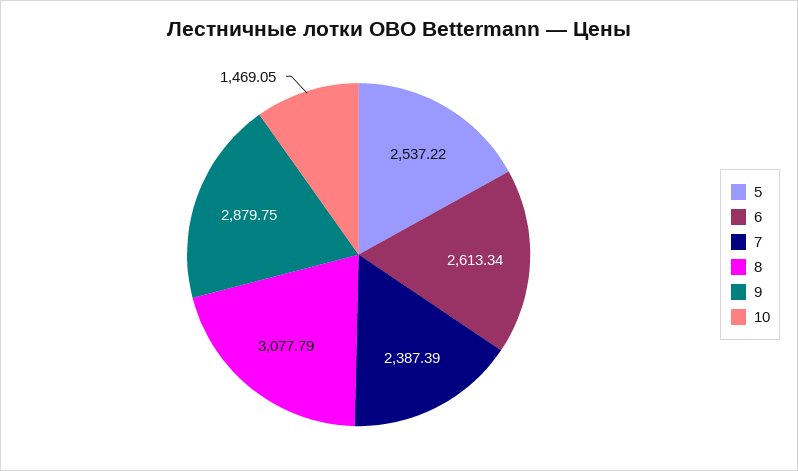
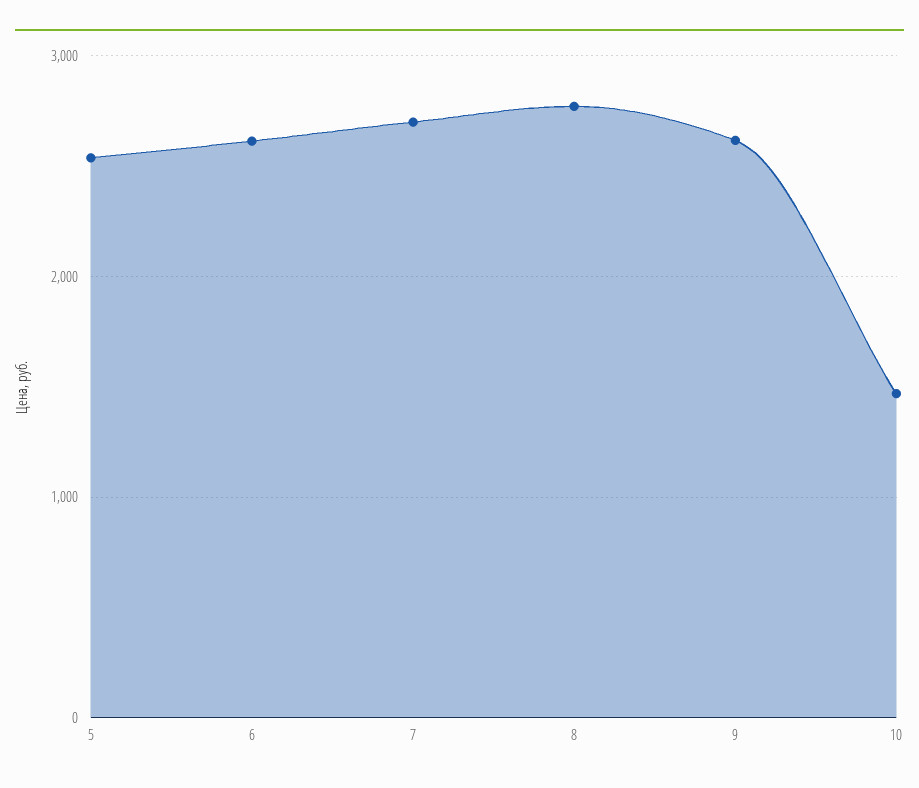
  {
    "5": 2537.22,
    "6": 2613.34,
-   "7": 2387.39,
+   "7": 2700,
-   "8": 3077.79,
+   "8": 2800,
-   "9": 2879.75,
+   "9": 2600,
    "10": 1469.05
  }

